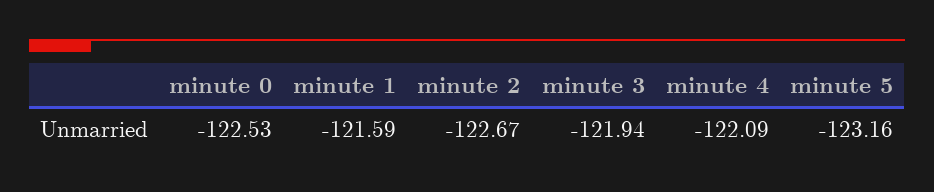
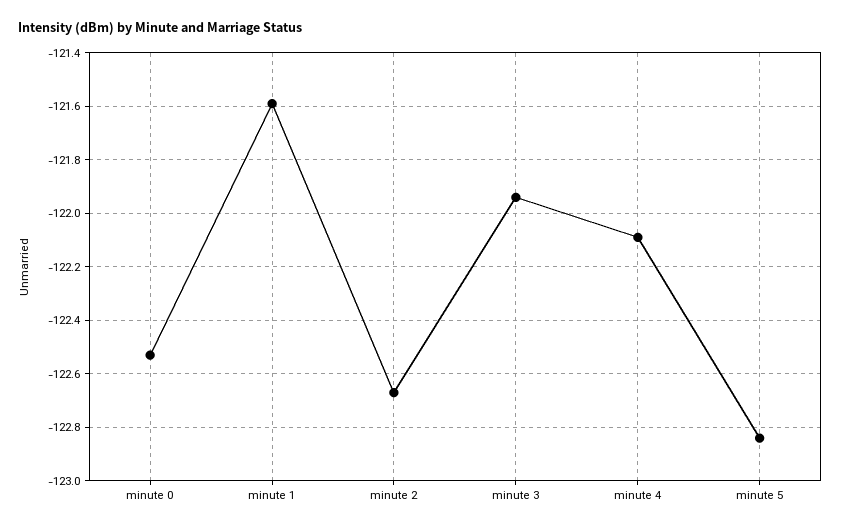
  {
    "minute 0": -122.53,
    "minute 1": -121.59,
    "minute 2": -122.67,
    "minute 3": -121.94,
    "minute 4": -122.09,
-   "minute 5": -123.16
+   "minute 5": -122.85
  }

